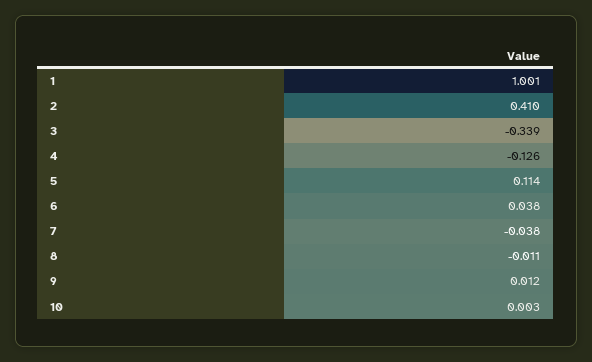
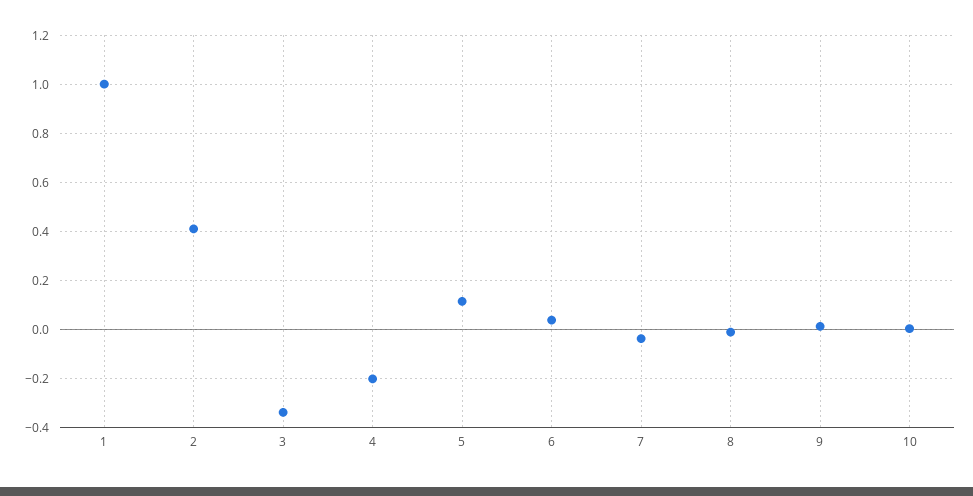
  {
    "1": 1.001,
    "2": 0.41,
    "3": -0.339,
-   "4": -0.126,
+   "4": -0.2,
    "5": 0.114,
    "6": 0.038,
    "7": -0.038,
    "8": -0.011,
    "9": 0.012,
    "10": 0.003
  }

